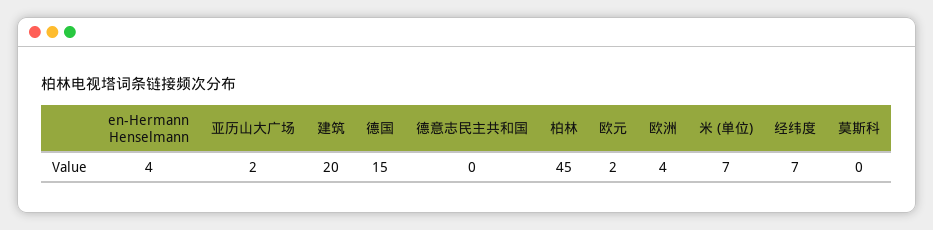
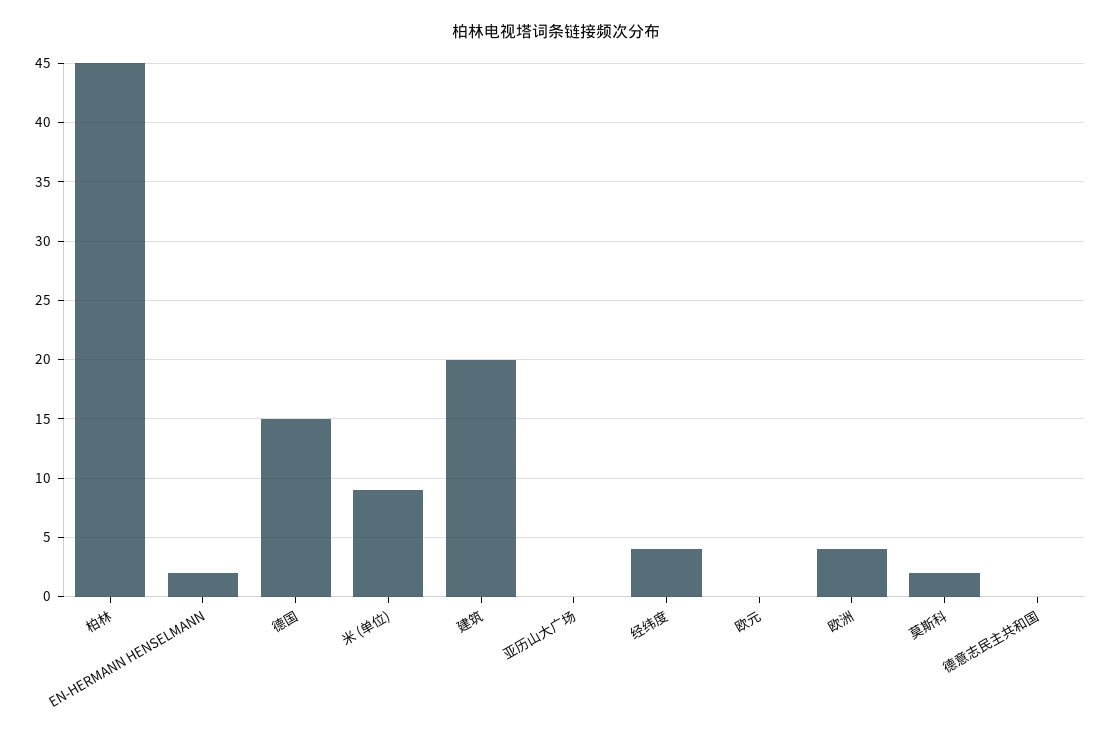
  {
-   "en-Hermann Henselmann": 4,
+   "en-Hermann Henselmann": 2,
-   "亚历山大广场": 2,
+   "亚历山大广场": 0,
    "建筑": 20,
    "德国": 15,
    "德意志民主共和国": 0,
    "柏林": 45,
-   "欧元": 2,
+   "欧元": 0,
    "欧洲": 4,
-   "米 (单位)": 7,
+   "米 (单位)": 9,
-   "经纬度": 7,
+   "经纬度": 4,
-   "莫斯科": 0
+   "莫斯科": 2
  }

